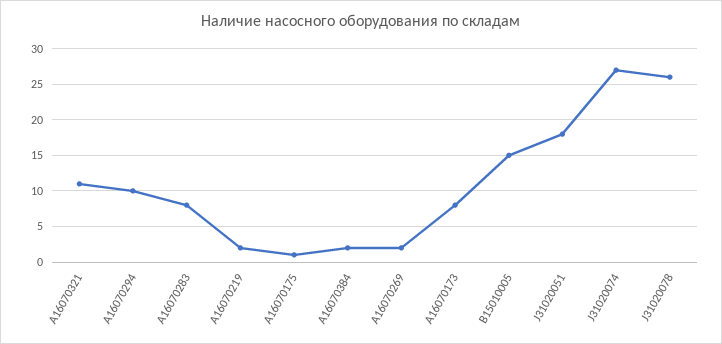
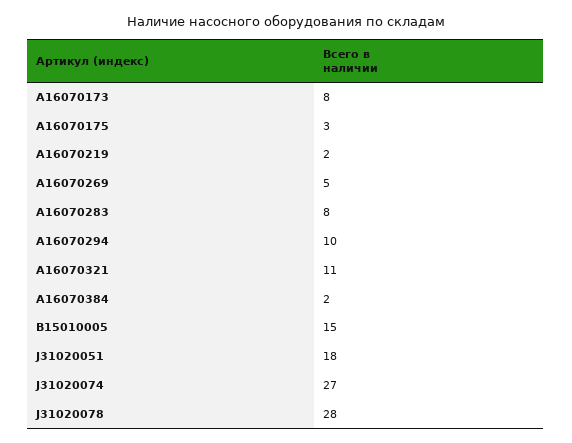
  {
    "A16070321": 11,
    "A16070294": 10,
    "A16070283": 8,
    "A16070219": 2,
-   "A16070175": 1,
+   "A16070175": 3,
    "A16070384": 2,
-   "A16070269": 2,
+   "A16070269": 5,
    "A16070173": 8,
    "B15010005": 15,
    "J31020051": 18,
    "J31020074": 27,
-   "J31020078": 26
+   "J31020078": 28
  }

